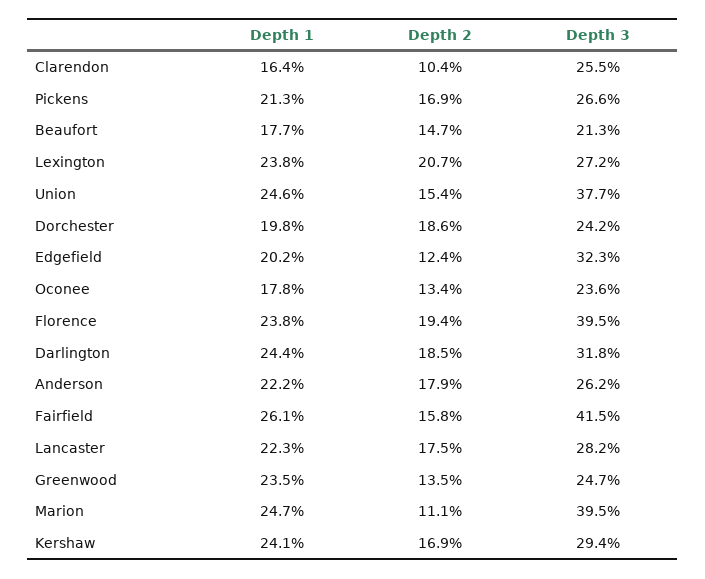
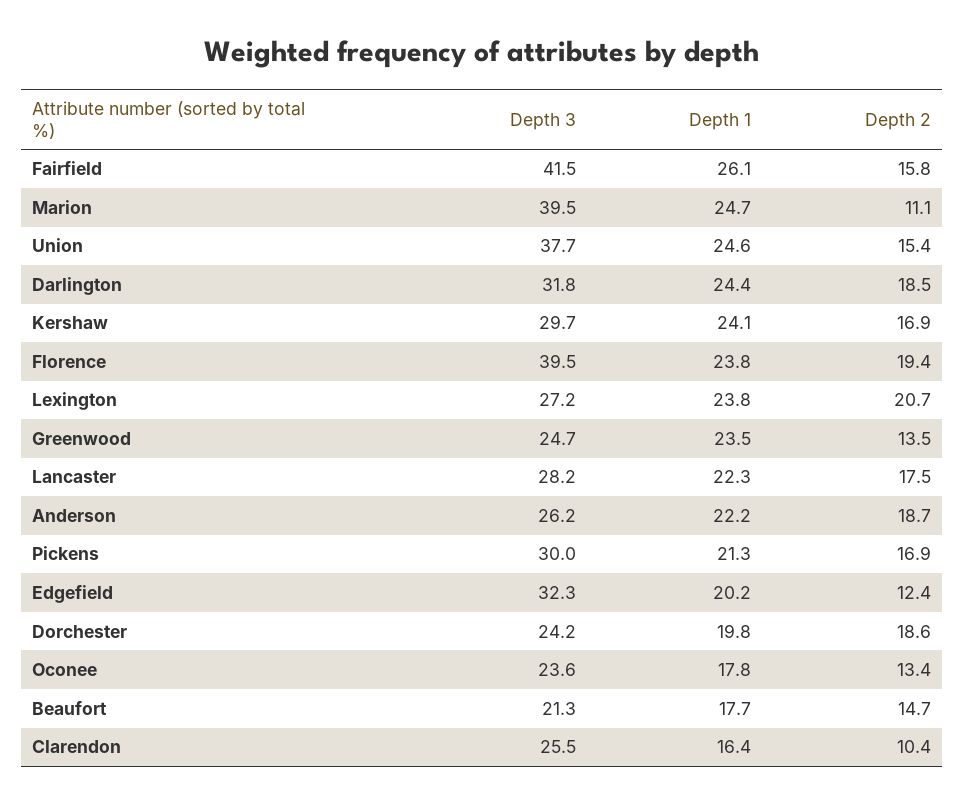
  {
    "Depth 1": {
      "Clarendon": 16.4,
      "Pickens": 21.3,
      "Beaufort": 17.7,
      "Lexington": 23.8,
      "Union": 24.6,
      "Dorchester": 19.8,
      "Edgefield": 20.2,
      "Oconee": 17.8,
      "Florence": 23.8,
      "Darlington": 24.4,
      "Anderson": 22.2,
      "Fairfield": 26.1,
      "Lancaster": 22.3,
      "Greenwood": 23.5,
      "Marion": 24.7,
      "Kershaw": 24.1
    },
    "Depth 2": {
      "Clarendon": 10.4,
      "Pickens": 16.9,
      "Beaufort": 14.7,
      "Lexington": 20.7,
      "Union": 15.4,
      "Dorchester": 18.6,
      "Edgefield": 12.4,
      "Oconee": 13.4,
      "Florence": 19.4,
      "Darlington": 18.5,
-     "Anderson": 17.9,
+     "Anderson": 18.7,
      "Fairfield": 15.8,
      "Lancaster": 17.5,
      "Greenwood": 13.5,
      "Marion": 11.1,
      "Kershaw": 16.9
    },
    "Depth 3": {
      "Clarendon": 25.5,
-     "Pickens": 26.6,
+     "Pickens": 30,
      "Beaufort": 21.3,
      "Lexington": 27.2,
      "Union": 37.7,
      "Dorchester": 24.2,
      "Edgefield": 32.3,
      "Oconee": 23.6,
      "Florence": 39.5,
      "Darlington": 31.8,
      "Anderson": 26.2,
      "Fairfield": 41.5,
      "Lancaster": 28.2,
      "Greenwood": 24.7,
      "Marion": 39.5,
-     "Kershaw": 29.4
+     "Kershaw": 29.7
    }
  }

